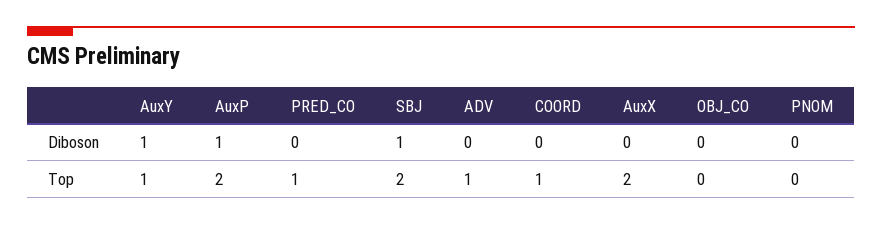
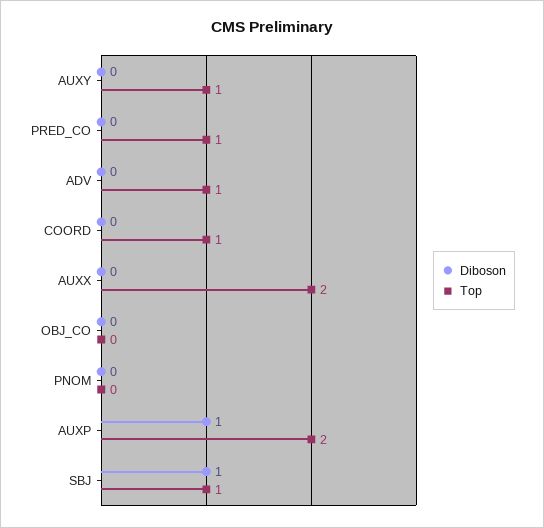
  {
    "Diboson": {
-     "AuxY": 1,
+     "AuxY": 0,
      "AuxP": 1,
      "PRED_CO": 0,
      "SBJ": 1,
      "ADV": 0,
      "COORD": 0,
      "AuxX": 0,
      "OBJ_CO": 0,
      "PNOM": 0
    },
    "Top": {
      "AuxY": 1,
      "AuxP": 2,
      "PRED_CO": 1,
-     "SBJ": 2,
+     "SBJ": 1,
      "ADV": 1,
      "COORD": 1,
      "AuxX": 2,
      "OBJ_CO": 0,
      "PNOM": 0
    }
  }

